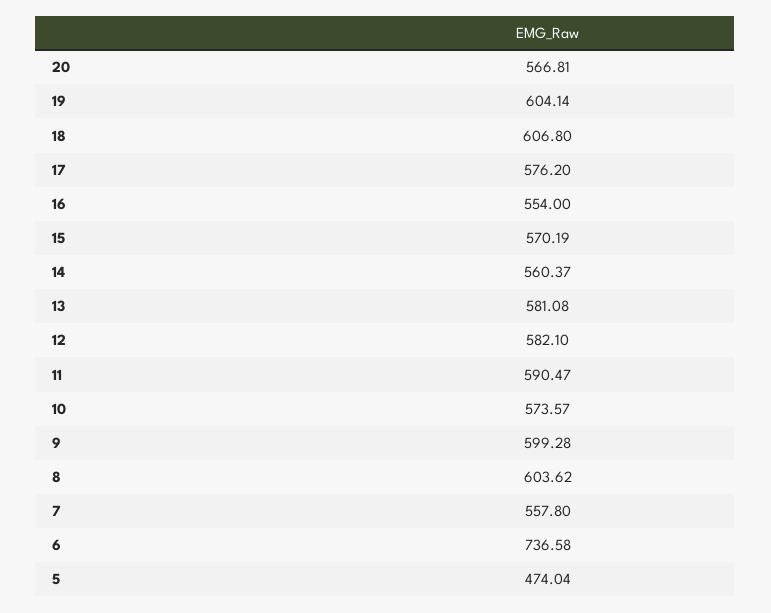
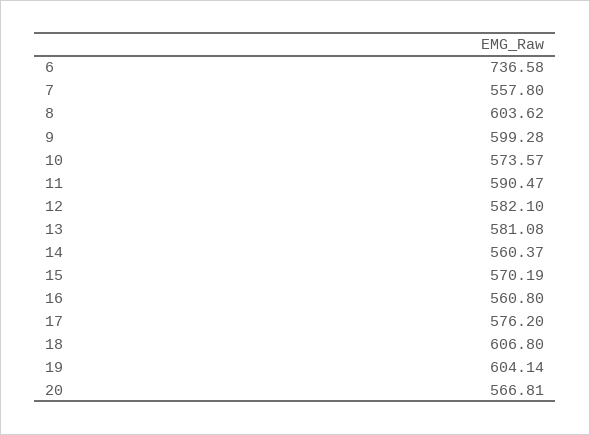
  {
    "20": 566.81,
    "19": 604.14,
    "18": 606.8,
    "17": 576.2,
-   "16": 554,
+   "16": 560.8,
    "15": 570.19,
    "14": 560.37,
    "13": 581.08,
    "12": 582.1,
    "11": 590.47,
    "10": 573.57,
    "9": 599.28,
    "8": 603.62,
    "7": 557.8,
-   "6": 736.58,
+   "6": 736.58
-   "5": 474.04
  }

